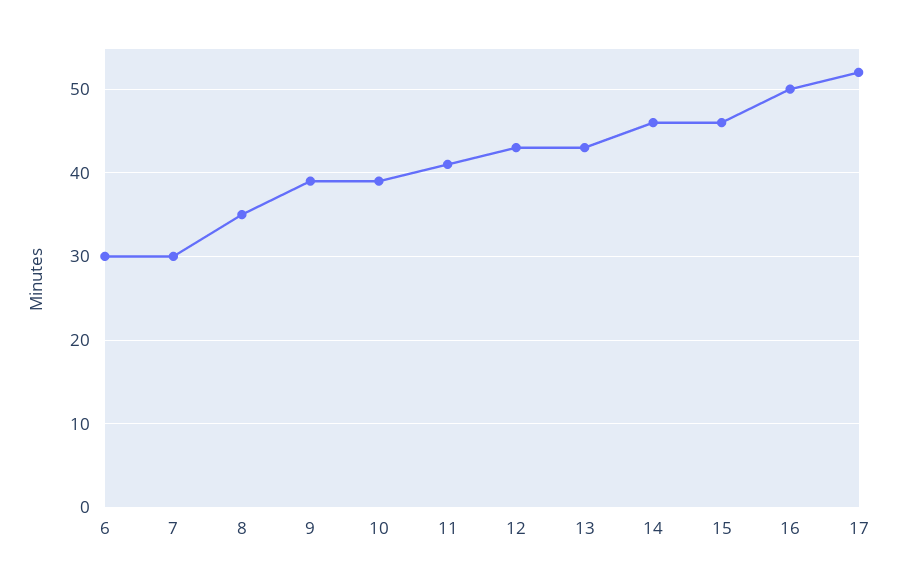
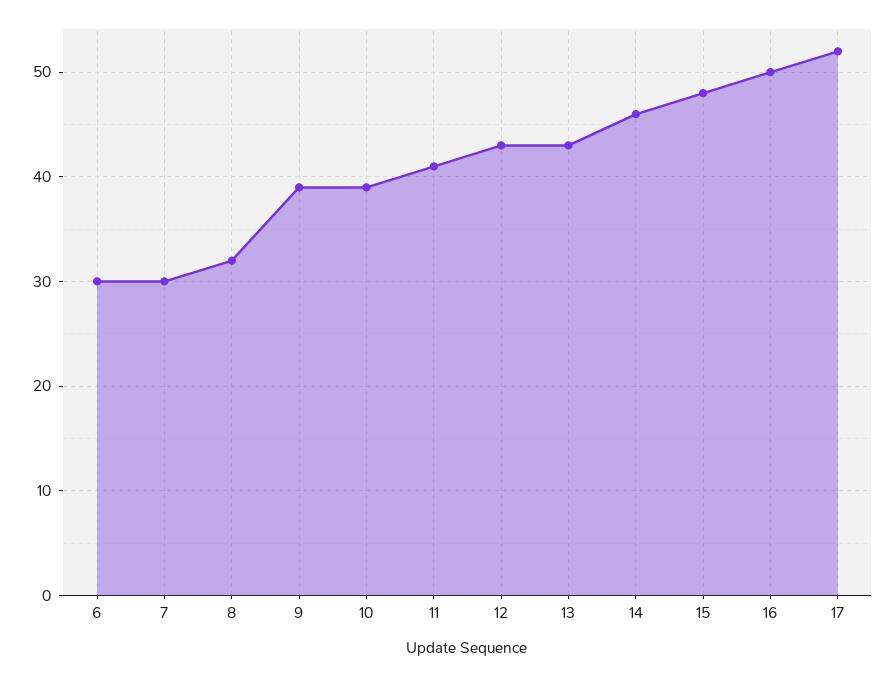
  {
    "6": 30,
    "7": 30,
-   "8": 35,
+   "8": 32,
    "9": 39,
    "10": 39,
    "11": 41,
    "12": 43,
    "13": 43,
    "14": 46,
-   "15": 46,
+   "15": 48,
    "16": 50,
    "17": 52
  }

